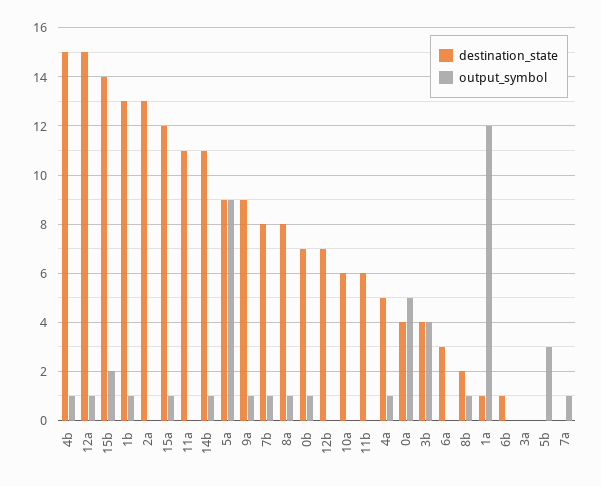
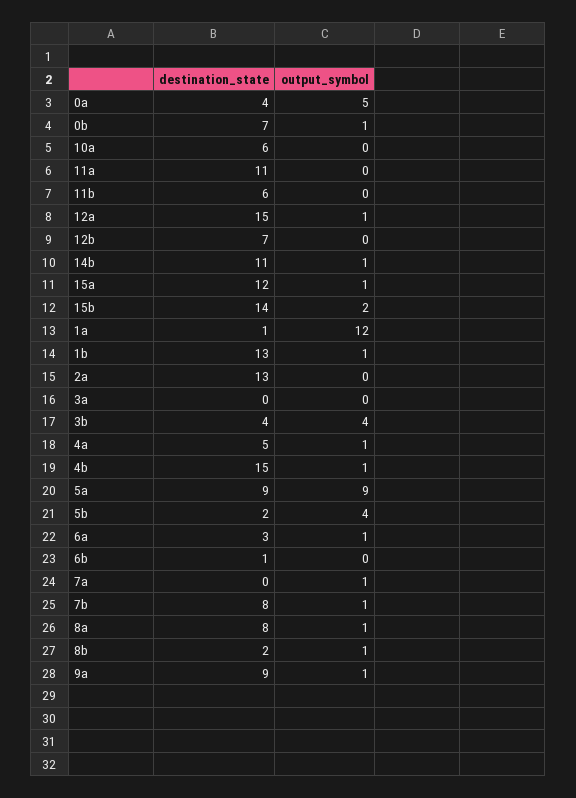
  {
    "destination_state": {
      "4b": 15,
      "12a": 15,
      "15b": 14,
      "1b": 13,
      "2a": 13,
      "15a": 12,
      "11a": 11,
      "14b": 11,
      "5a": 9,
      "9a": 9,
      "7b": 8,
      "8a": 8,
      "0b": 7,
      "12b": 7,
      "10a": 6,
      "11b": 6,
      "4a": 5,
      "0a": 4,
      "3b": 4,
      "6a": 3,
      "8b": 2,
      "1a": 1,
      "6b": 1,
      "3a": 0,
-     "5b": 0,
+     "5b": 2,
      "7a": 0
    },
    "output_symbol": {
      "4b": 1,
      "12a": 1,
      "15b": 2,
      "1b": 1,
      "2a": 0,
      "15a": 1,
      "11a": 0,
      "14b": 1,
      "5a": 9,
      "9a": 1,
      "7b": 1,
      "8a": 1,
      "0b": 1,
      "12b": 0,
      "10a": 0,
      "11b": 0,
      "4a": 1,
      "0a": 5,
      "3b": 4,
-     "6a": 0,
+     "6a": 1,
      "8b": 1,
      "1a": 12,
      "6b": 0,
      "3a": 0,
-     "5b": 3,
+     "5b": 4,
      "7a": 1
    }
  }

